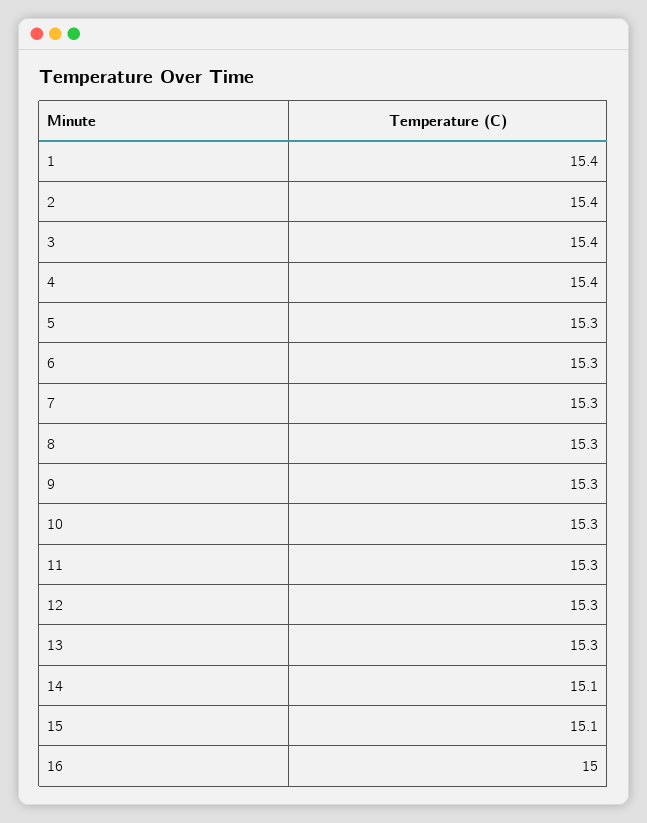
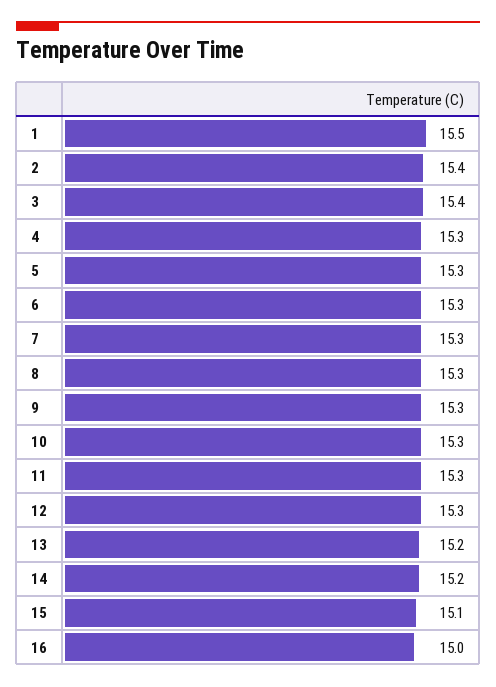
  {
-   "1": 15.4,
+   "1": 15.5,
    "2": 15.4,
    "3": 15.4,
-   "4": 15.4,
+   "4": 15.3,
    "5": 15.3,
    "6": 15.3,
    "7": 15.3,
    "8": 15.3,
    "9": 15.3,
    "10": 15.3,
    "11": 15.3,
    "12": 15.3,
-   "13": 15.3,
+   "13": 15.2,
-   "14": 15.1,
+   "14": 15.2,
    "15": 15.1,
    "16": 15
  }

